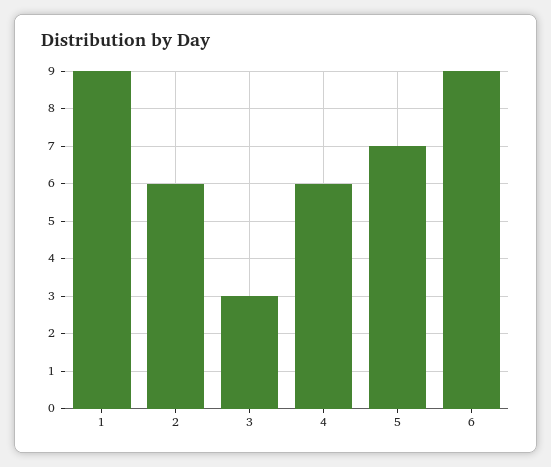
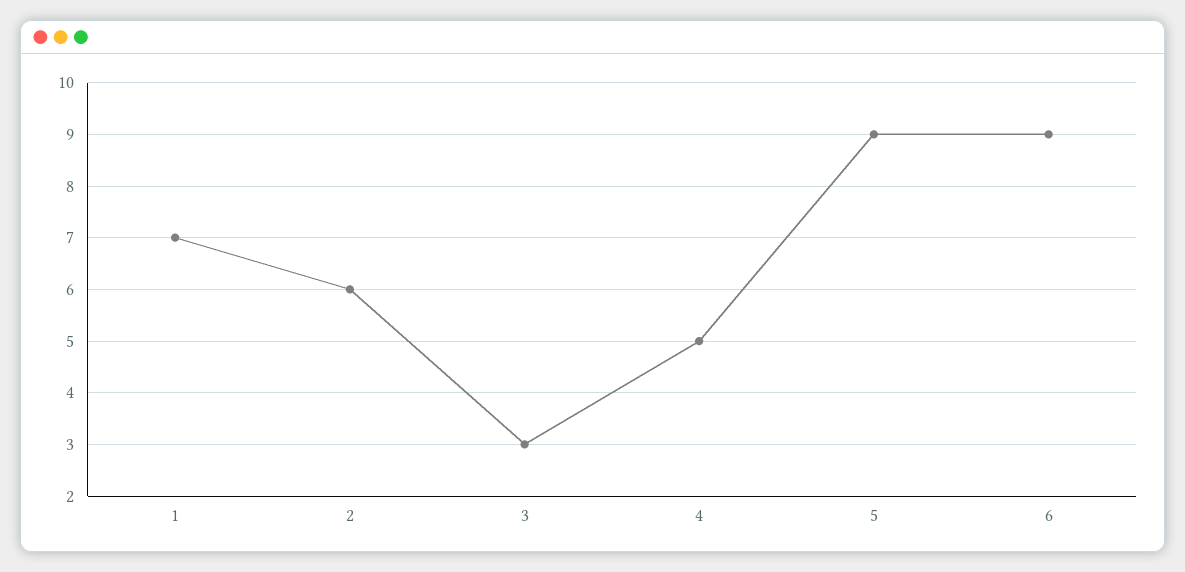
  {
-   "1": 9,
+   "1": 7,
    "2": 6,
    "3": 3,
-   "4": 6,
+   "4": 5,
-   "5": 7,
+   "5": 9,
    "6": 9
  }

